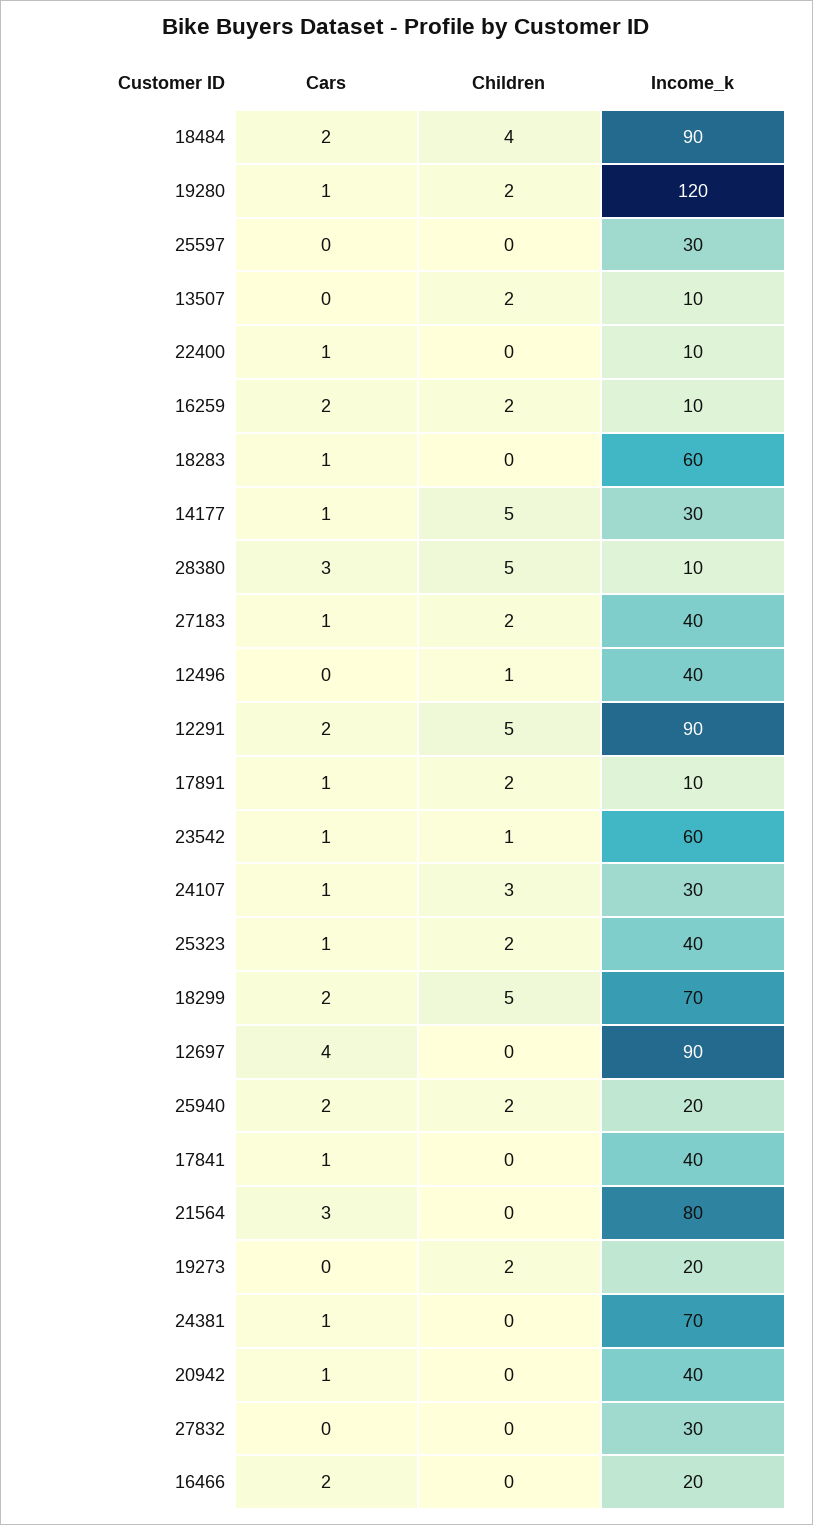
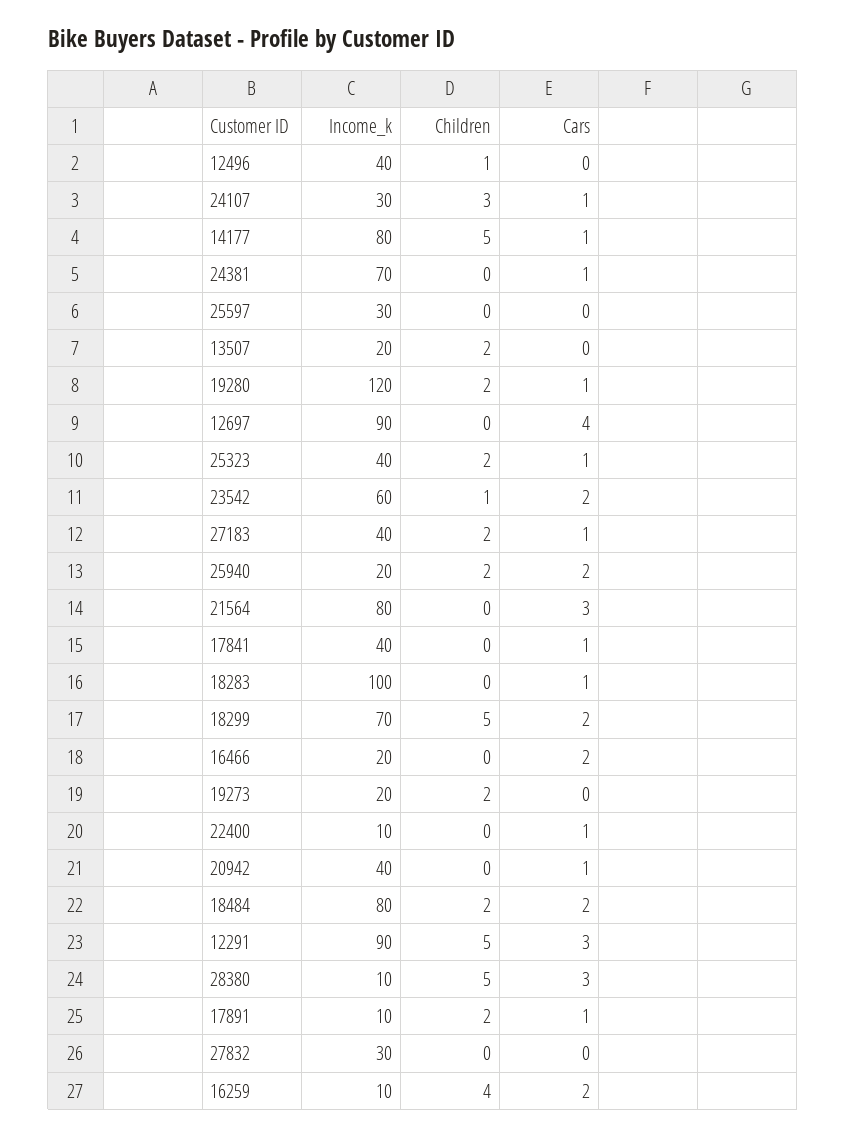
  {
    "Cars": {
      "18484": 2,
      "19280": 1,
      "25597": 0,
      "13507": 0,
      "22400": 1,
      "16259": 2,
      "18283": 1,
      "14177": 1,
      "28380": 3,
      "27183": 1,
      "12496": 0,
-     "12291": 2,
+     "12291": 3,
      "17891": 1,
-     "23542": 1,
+     "23542": 2,
      "24107": 1,
      "25323": 1,
      "18299": 2,
      "12697": 4,
      "25940": 2,
      "17841": 1,
      "21564": 3,
      "19273": 0,
      "24381": 1,
      "20942": 1,
      "27832": 0,
      "16466": 2
    },
    "Children": {
-     "18484": 4,
+     "18484": 2,
      "19280": 2,
      "25597": 0,
      "13507": 2,
      "22400": 0,
-     "16259": 2,
+     "16259": 4,
      "18283": 0,
      "14177": 5,
      "28380": 5,
      "27183": 2,
      "12496": 1,
      "12291": 5,
      "17891": 2,
      "23542": 1,
      "24107": 3,
      "25323": 2,
      "18299": 5,
      "12697": 0,
      "25940": 2,
      "17841": 0,
      "21564": 0,
      "19273": 2,
      "24381": 0,
      "20942": 0,
      "27832": 0,
      "16466": 0
    },
    "Income_k": {
-     "18484": 90,
+     "18484": 80,
      "19280": 120,
      "25597": 30,
-     "13507": 10,
+     "13507": 20,
      "22400": 10,
      "16259": 10,
-     "18283": 60,
+     "18283": 100,
-     "14177": 30,
+     "14177": 80,
      "28380": 10,
      "27183": 40,
      "12496": 40,
      "12291": 90,
      "17891": 10,
      "23542": 60,
      "24107": 30,
      "25323": 40,
      "18299": 70,
      "12697": 90,
      "25940": 20,
      "17841": 40,
      "21564": 80,
      "19273": 20,
      "24381": 70,
      "20942": 40,
      "27832": 30,
      "16466": 20
    }
  }

